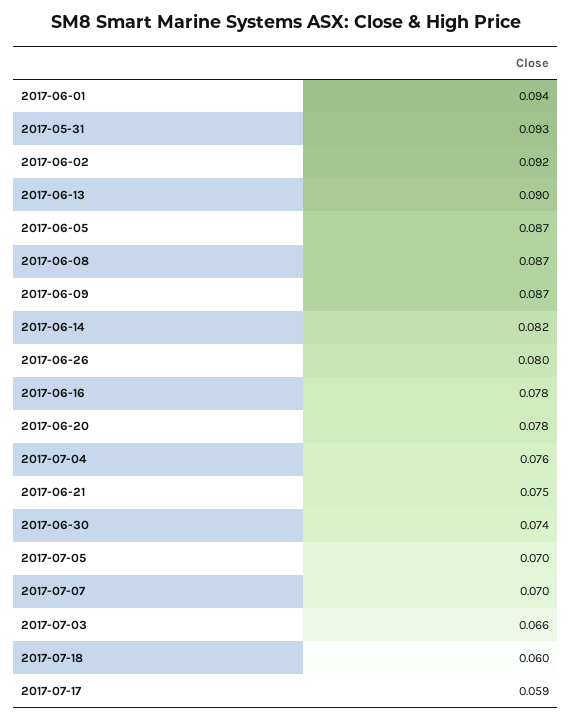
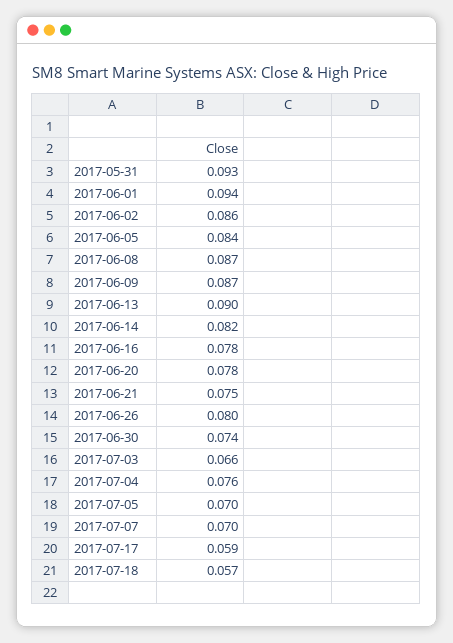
  {
    "2017-06-01": 0.094,
    "2017-05-31": 0.093,
-   "2017-06-02": 0.092,
+   "2017-06-02": 0.086,
    "2017-06-13": 0.09,
-   "2017-06-05": 0.087,
+   "2017-06-05": 0.084,
    "2017-06-08": 0.087,
    "2017-06-09": 0.087,
    "2017-06-14": 0.082,
    "2017-06-26": 0.08,
    "2017-06-16": 0.078,
    "2017-06-20": 0.078,
    "2017-07-04": 0.076,
    "2017-06-21": 0.075,
    "2017-06-30": 0.074,
    "2017-07-05": 0.07,
    "2017-07-07": 0.07,
    "2017-07-03": 0.066,
-   "2017-07-18": 0.06,
+   "2017-07-18": 0.057,
    "2017-07-17": 0.059
  }

